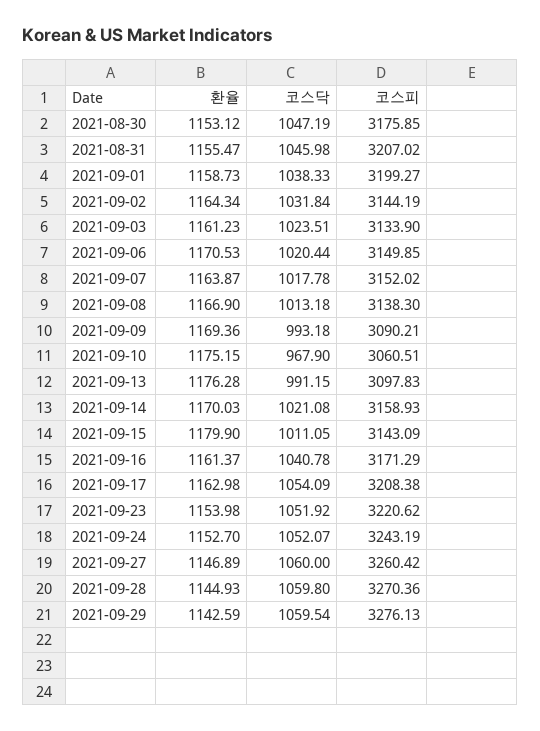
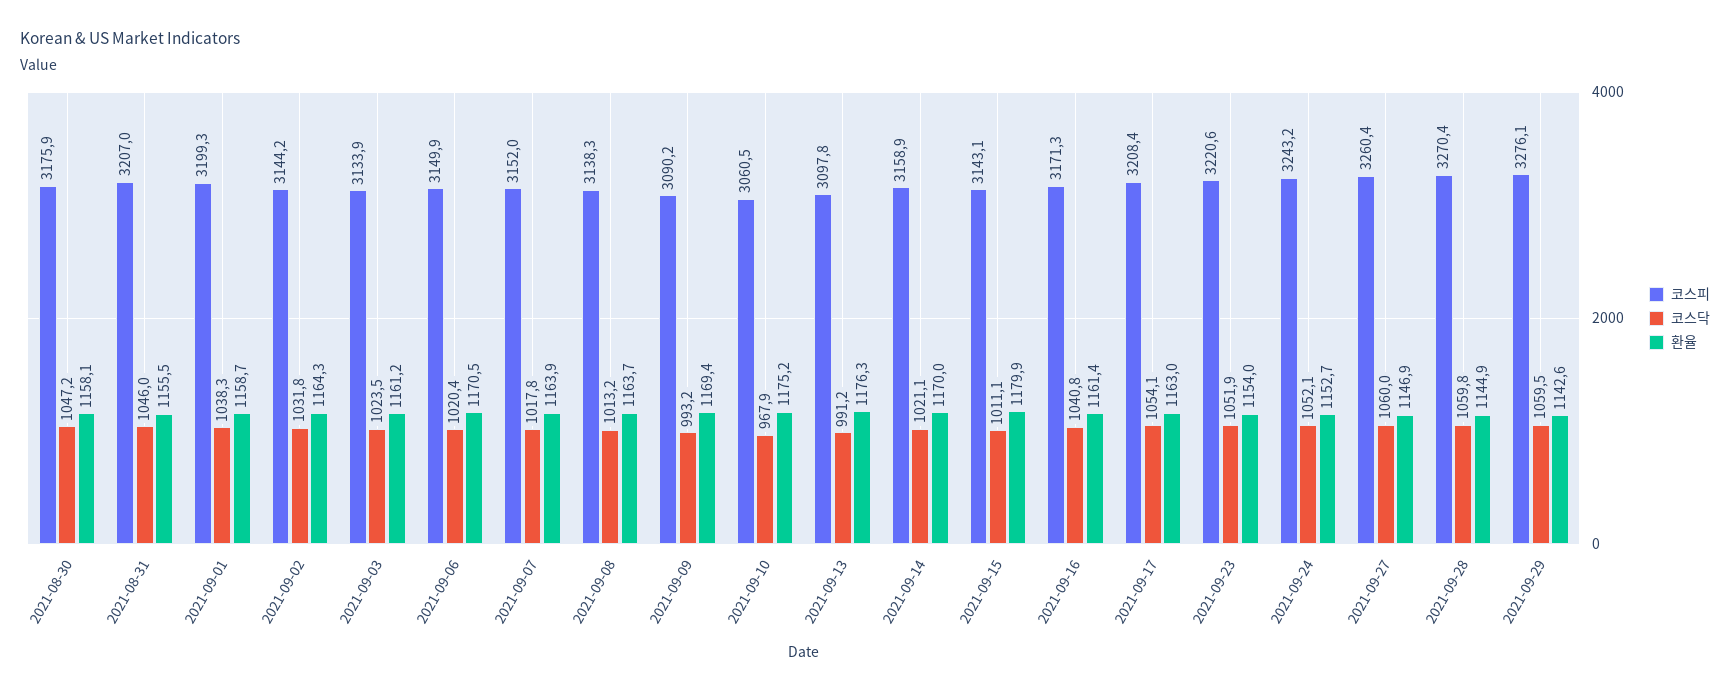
  {
    "환율": {
-     "2021-08-30": 1153.12,
+     "2021-08-30": 1158.1,
      "2021-08-31": 1155.47,
      "2021-09-01": 1158.73,
      "2021-09-02": 1164.34,
      "2021-09-03": 1161.23,
      "2021-09-06": 1170.53,
      "2021-09-07": 1163.87,
-     "2021-09-08": 1166.9,
+     "2021-09-08": 1163.7,
      "2021-09-09": 1169.36,
      "2021-09-10": 1175.15,
      "2021-09-13": 1176.28,
      "2021-09-14": 1170.03,
      "2021-09-15": 1179.9,
      "2021-09-16": 1161.37,
      "2021-09-17": 1162.98,
      "2021-09-23": 1153.98,
      "2021-09-24": 1152.7,
      "2021-09-27": 1146.89,
      "2021-09-28": 1144.93,
      "2021-09-29": 1142.59
    },
    "코스닥": {
      "2021-08-30": 1047.19,
      "2021-08-31": 1045.98,
      "2021-09-01": 1038.33,
      "2021-09-02": 1031.84,
      "2021-09-03": 1023.51,
      "2021-09-06": 1020.44,
      "2021-09-07": 1017.78,
      "2021-09-08": 1013.18,
      "2021-09-09": 993.18,
      "2021-09-10": 967.9,
      "2021-09-13": 991.15,
      "2021-09-14": 1021.08,
      "2021-09-15": 1011.05,
      "2021-09-16": 1040.78,
      "2021-09-17": 1054.09,
      "2021-09-23": 1051.92,
      "2021-09-24": 1052.07,
      "2021-09-27": 1060,
      "2021-09-28": 1059.8,
      "2021-09-29": 1059.54
    },
    "코스피": {
      "2021-08-30": 3175.85,
      "2021-08-31": 3207.02,
      "2021-09-01": 3199.27,
      "2021-09-02": 3144.19,
      "2021-09-03": 3133.9,
      "2021-09-06": 3149.85,
      "2021-09-07": 3152.02,
      "2021-09-08": 3138.3,
      "2021-09-09": 3090.21,
      "2021-09-10": 3060.51,
      "2021-09-13": 3097.83,
      "2021-09-14": 3158.93,
      "2021-09-15": 3143.09,
      "2021-09-16": 3171.29,
      "2021-09-17": 3208.38,
      "2021-09-23": 3220.62,
      "2021-09-24": 3243.19,
      "2021-09-27": 3260.42,
      "2021-09-28": 3270.36,
      "2021-09-29": 3276.13
    }
  }

